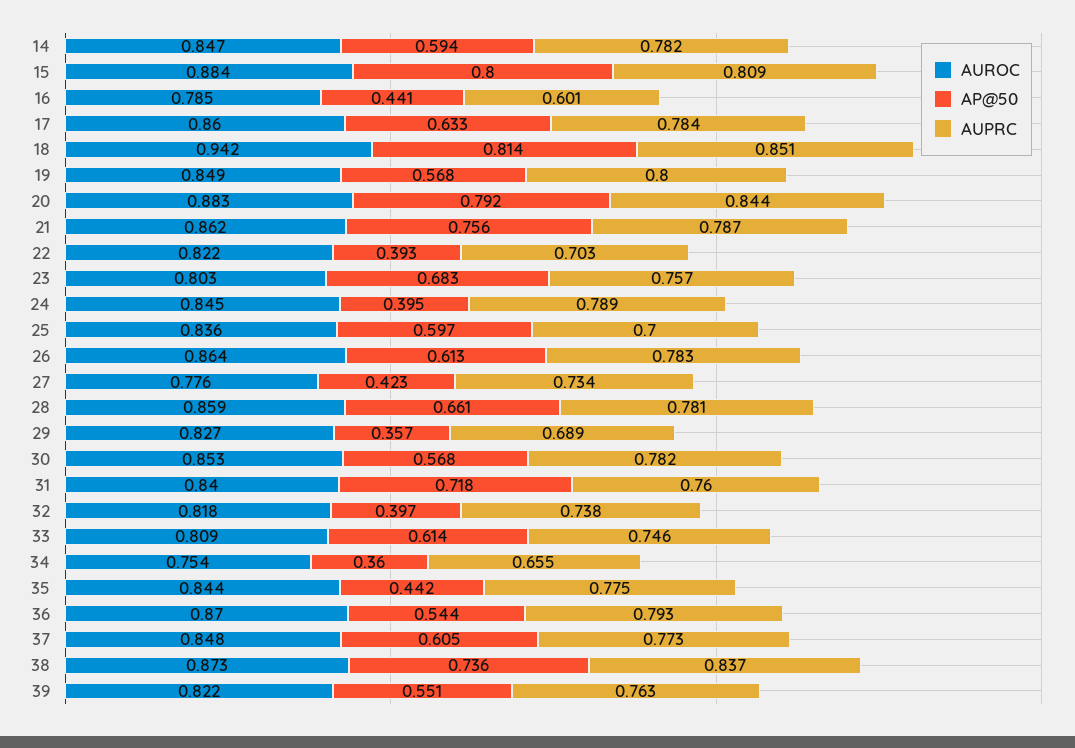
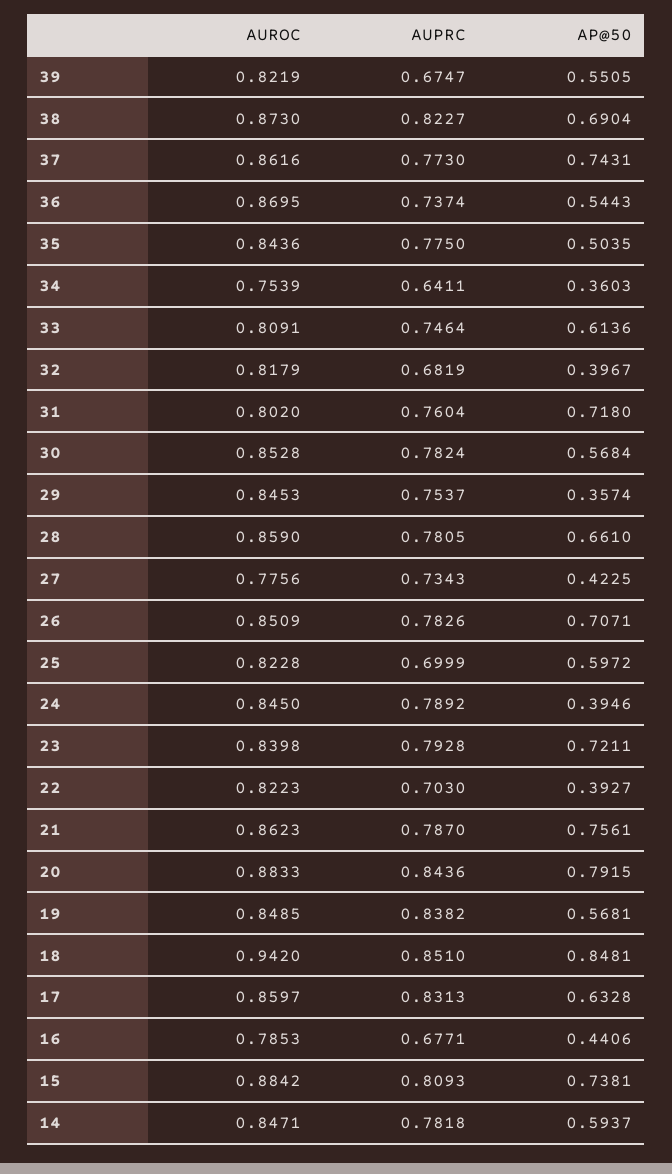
  {
    "AUROC": {
      "14": 0.8471,
      "15": 0.8842,
      "16": 0.7853,
      "17": 0.8597,
      "18": 0.942,
      "19": 0.8485,
      "20": 0.8833,
      "21": 0.8623,
      "22": 0.8223,
-     "23": 0.803,
+     "23": 0.8398,
      "24": 0.845,
-     "25": 0.836,
+     "25": 0.8228,
-     "26": 0.864,
+     "26": 0.8509,
      "27": 0.7756,
      "28": 0.859,
-     "29": 0.827,
+     "29": 0.8453,
      "30": 0.8528,
-     "31": 0.84,
+     "31": 0.802,
      "32": 0.8179,
      "33": 0.8091,
      "34": 0.7539,
      "35": 0.8436,
      "36": 0.8695,
-     "37": 0.848,
+     "37": 0.8616,
      "38": 0.873,
      "39": 0.8219
    },
    "AP@50": {
      "14": 0.5937,
-     "15": 0.8,
+     "15": 0.7381,
      "16": 0.4406,
      "17": 0.6328,
-     "18": 0.814,
+     "18": 0.8481,
      "19": 0.5681,
      "20": 0.7915,
      "21": 0.7561,
      "22": 0.3927,
-     "23": 0.683,
+     "23": 0.7211,
      "24": 0.3946,
      "25": 0.5972,
-     "26": 0.613,
+     "26": 0.7071,
      "27": 0.4225,
      "28": 0.661,
      "29": 0.3574,
      "30": 0.5684,
      "31": 0.718,
      "32": 0.3967,
      "33": 0.6136,
      "34": 0.3603,
-     "35": 0.442,
+     "35": 0.5035,
      "36": 0.5443,
-     "37": 0.605,
+     "37": 0.7431,
-     "38": 0.736,
+     "38": 0.6904,
      "39": 0.5505
    },
    "AUPRC": {
      "14": 0.7818,
      "15": 0.8093,
-     "16": 0.601,
+     "16": 0.6771,
-     "17": 0.784,
+     "17": 0.8313,
      "18": 0.851,
-     "19": 0.8,
+     "19": 0.8382,
      "20": 0.8436,
      "21": 0.787,
      "22": 0.703,
-     "23": 0.757,
+     "23": 0.7928,
      "24": 0.7892,
      "25": 0.6999,
      "26": 0.7826,
      "27": 0.7343,
      "28": 0.7805,
-     "29": 0.689,
+     "29": 0.7537,
      "30": 0.7824,
      "31": 0.7604,
-     "32": 0.738,
+     "32": 0.6819,
      "33": 0.7464,
-     "34": 0.655,
+     "34": 0.6411,
      "35": 0.775,
-     "36": 0.793,
+     "36": 0.7374,
      "37": 0.773,
-     "38": 0.837,
+     "38": 0.8227,
-     "39": 0.763
+     "39": 0.6747
    }
  }

